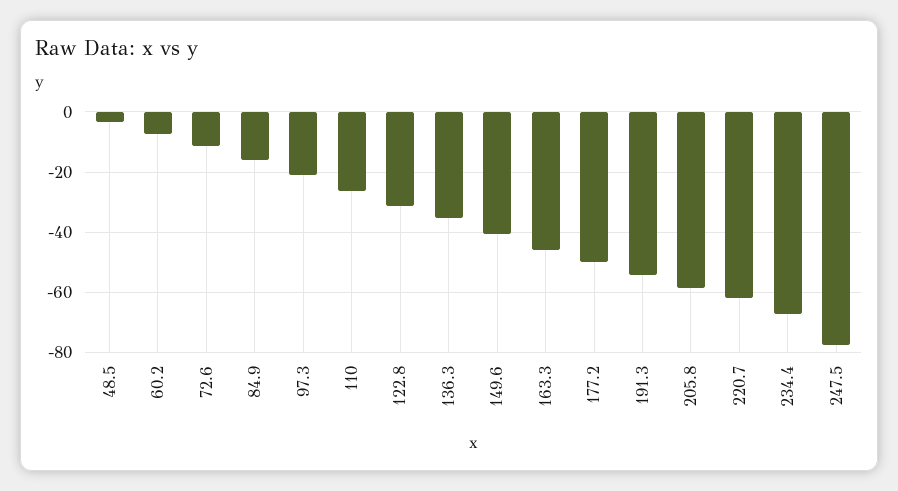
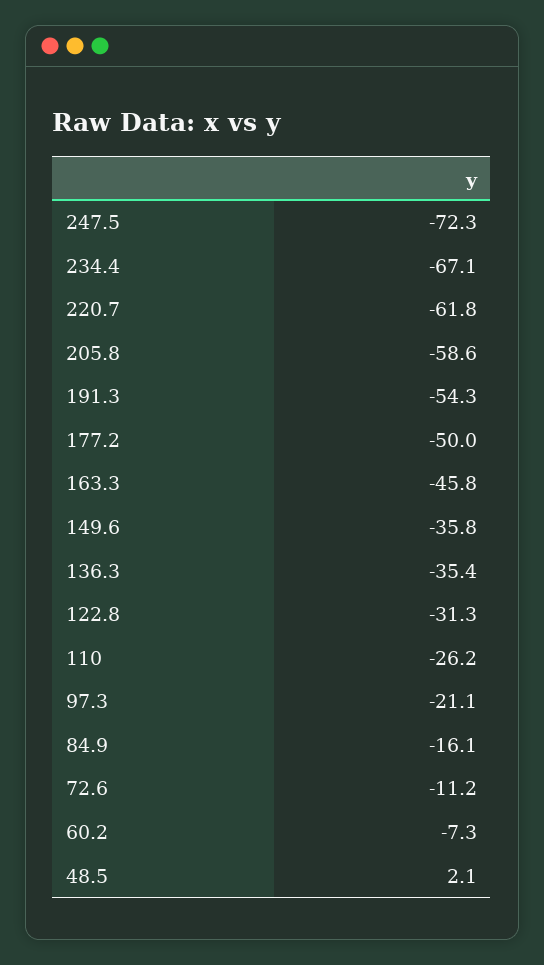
  {
-   "48.5": -4,
+   "48.5": 2.1,
    "60.2": -7.3,
    "72.6": -11.2,
    "84.9": -16.1,
    "97.3": -21.1,
    "110": -26.2,
    "122.8": -31.3,
    "136.3": -35.4,
-   "149.6": -40,
+   "149.6": -35.8,
    "163.3": -45.8,
    "177.2": -50,
    "191.3": -54.3,
    "205.8": -58.6,
    "220.7": -61.8,
    "234.4": -67.1,
-   "247.5": -78
+   "247.5": -72.3
  }

